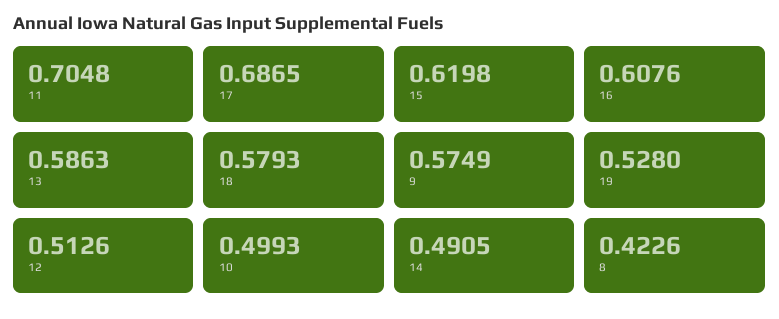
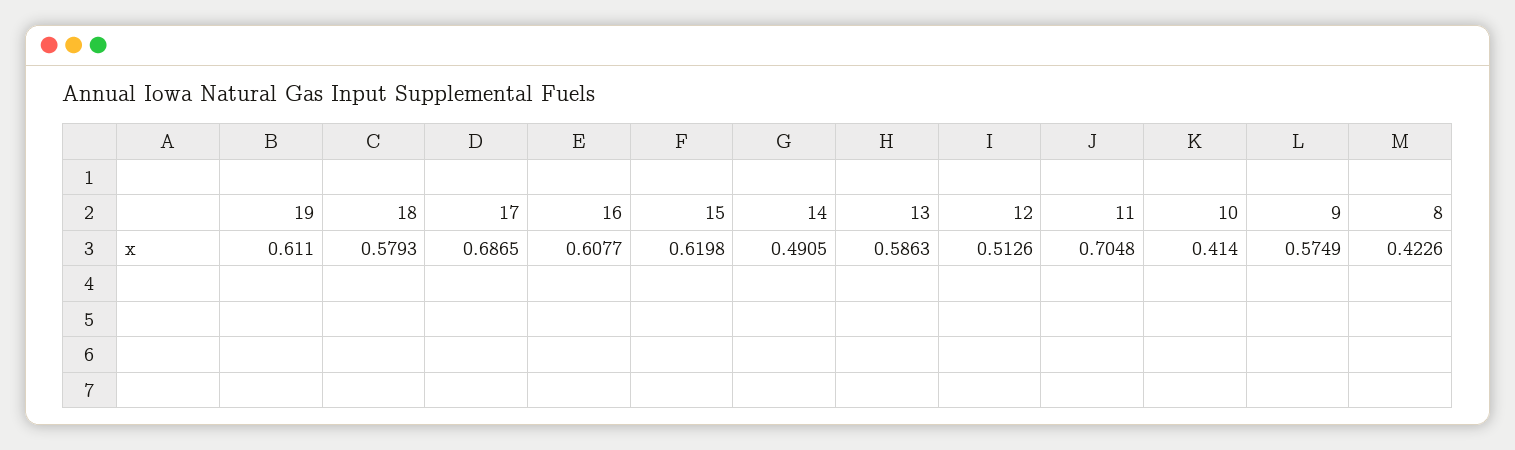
  {
    "11": 0.7048,
    "17": 0.6865,
    "15": 0.6198,
-   "16": 0.6076,
+   "16": 0.6077,
    "13": 0.5863,
    "18": 0.5793,
    "9": 0.5749,
-   "19": 0.528,
+   "19": 0.611,
    "12": 0.5126,
-   "10": 0.4993,
+   "10": 0.414,
    "14": 0.4905,
    "8": 0.4226
  }

